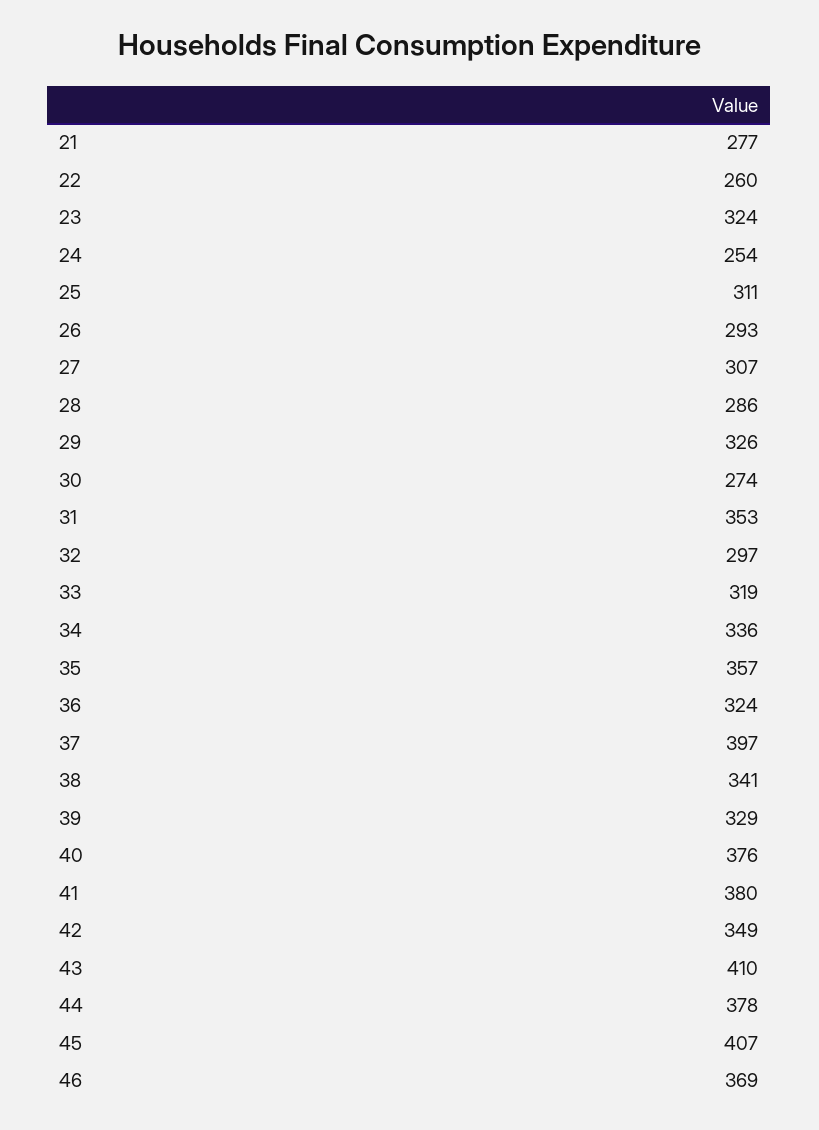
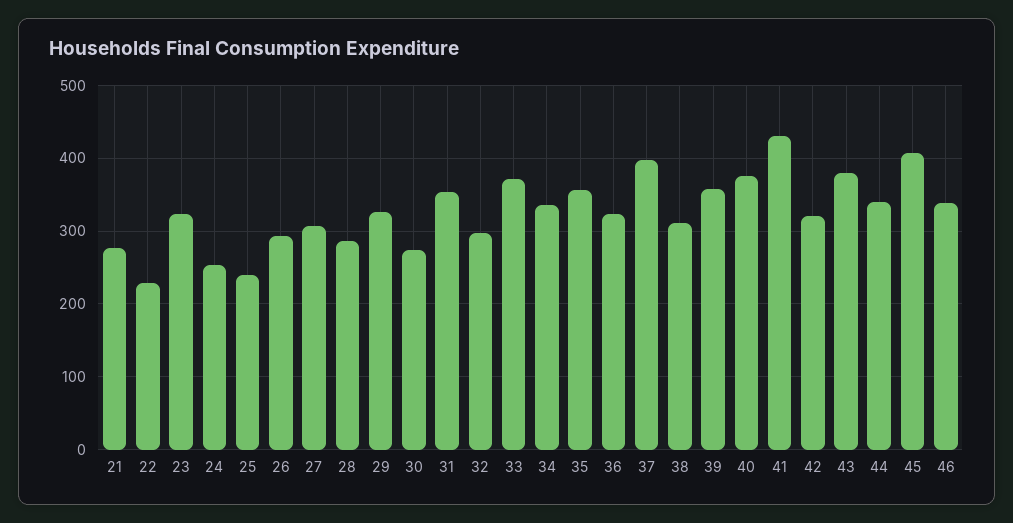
  {
    "21": 277,
-   "22": 260,
+   "22": 230,
    "23": 324,
    "24": 254,
-   "25": 311,
+   "25": 240,
    "26": 293,
    "27": 307,
    "28": 286,
    "29": 326,
    "30": 274,
    "31": 353,
    "32": 297,
-   "33": 319,
+   "33": 370,
    "34": 336,
    "35": 357,
    "36": 324,
    "37": 397,
-   "38": 341,
+   "38": 310,
-   "39": 329,
+   "39": 360,
    "40": 376,
-   "41": 380,
+   "41": 430,
-   "42": 349,
+   "42": 320,
-   "43": 410,
+   "43": 380,
-   "44": 378,
+   "44": 340,
    "45": 407,
-   "46": 369
+   "46": 340
  }

